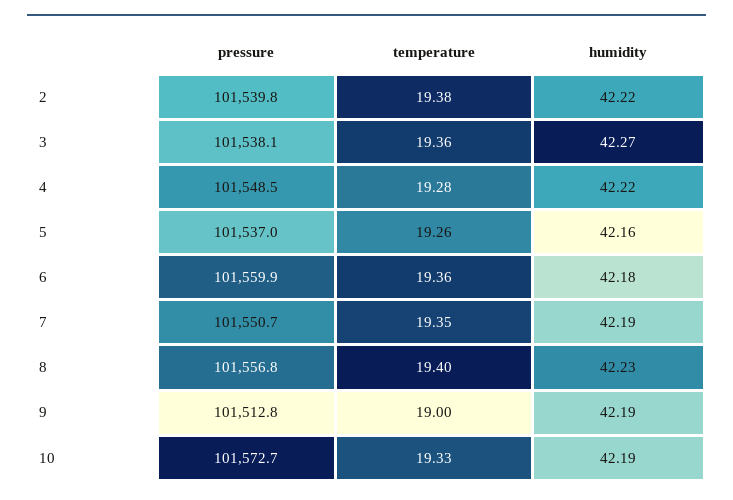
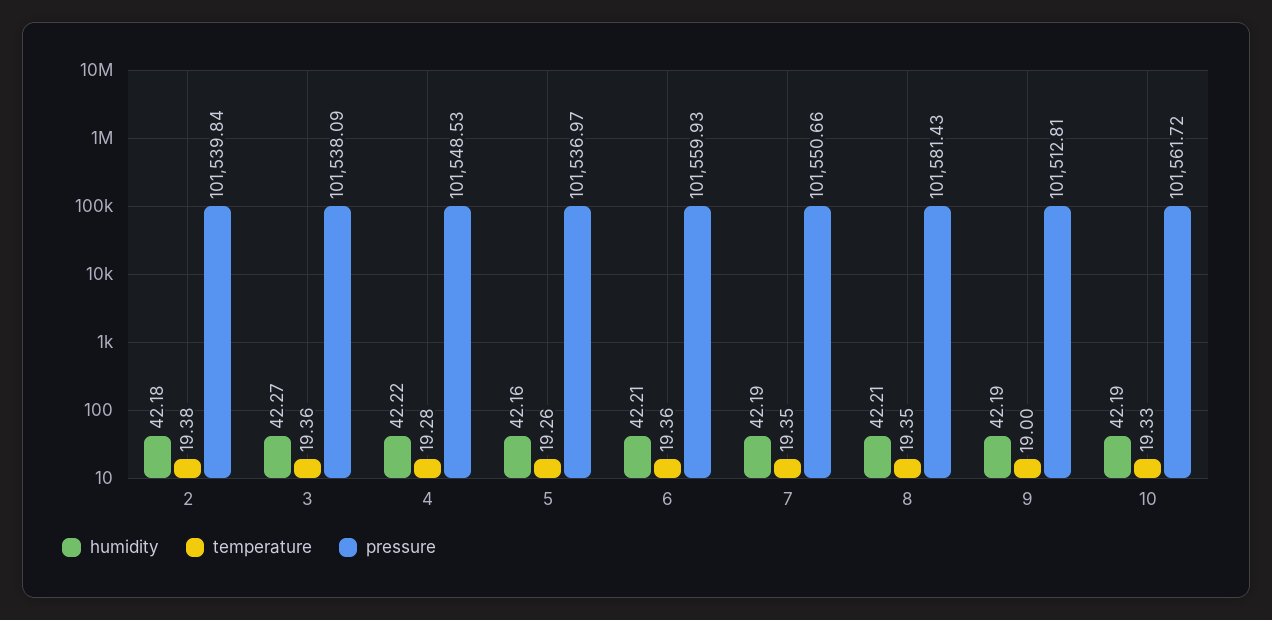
  {
    "pressure": {
      "2": 101539.84,
      "3": 101538.09,
      "4": 101548.53,
      "5": 101536.97,
      "6": 101559.93,
      "7": 101550.66,
-     "8": 101556.8,
+     "8": 101581.43,
      "9": 101512.81,
-     "10": 101572.7
+     "10": 101561.72
    },
    "temperature": {
      "2": 19.38,
      "3": 19.36,
      "4": 19.28,
      "5": 19.26,
      "6": 19.36,
      "7": 19.35,
-     "8": 19.4,
+     "8": 19.35,
      "9": 19,
      "10": 19.33
    },
    "humidity": {
-     "2": 42.22,
+     "2": 42.18,
      "3": 42.27,
      "4": 42.22,
      "5": 42.16,
-     "6": 42.18,
+     "6": 42.21,
      "7": 42.19,
-     "8": 42.23,
+     "8": 42.21,
      "9": 42.19,
      "10": 42.19
    }
  }

